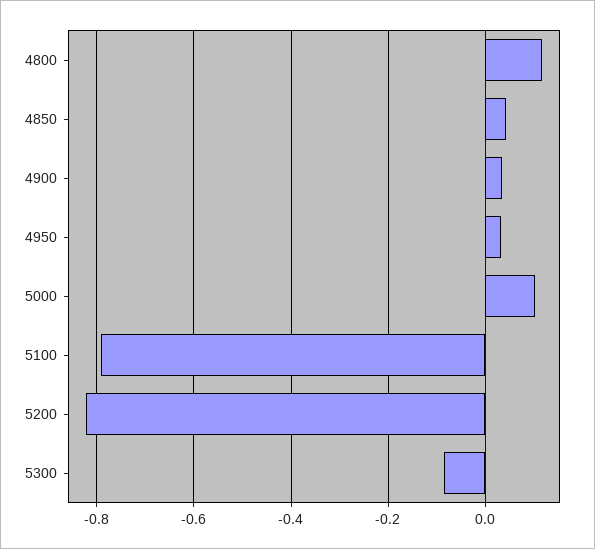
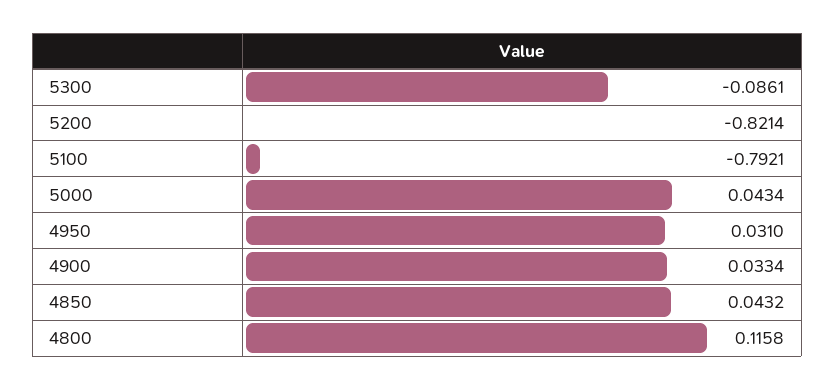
  {
    "4800": 0.1158,
    "4850": 0.0432,
    "4900": 0.0334,
    "4950": 0.031,
-   "5000": 0.1,
+   "5000": 0.0434,
    "5100": -0.7921,
    "5200": -0.8214,
    "5300": -0.0861
  }

